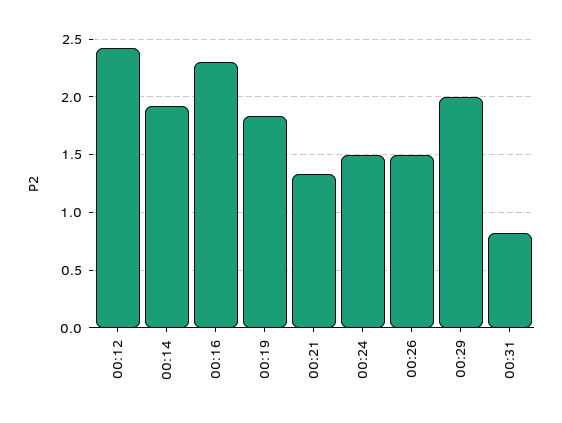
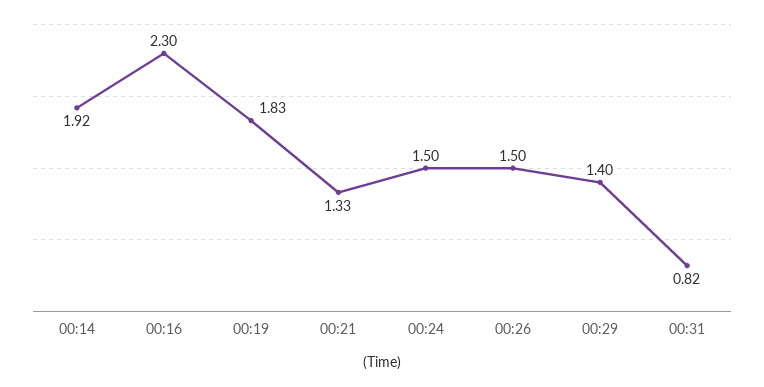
  {
-   "00:12": 2.4,
    "00:14": 1.92,
    "00:16": 2.3,
    "00:19": 1.83,
    "00:21": 1.33,
    "00:24": 1.5,
    "00:26": 1.5,
-   "00:29": 2,
+   "00:29": 1.4,
    "00:31": 0.82
  }

